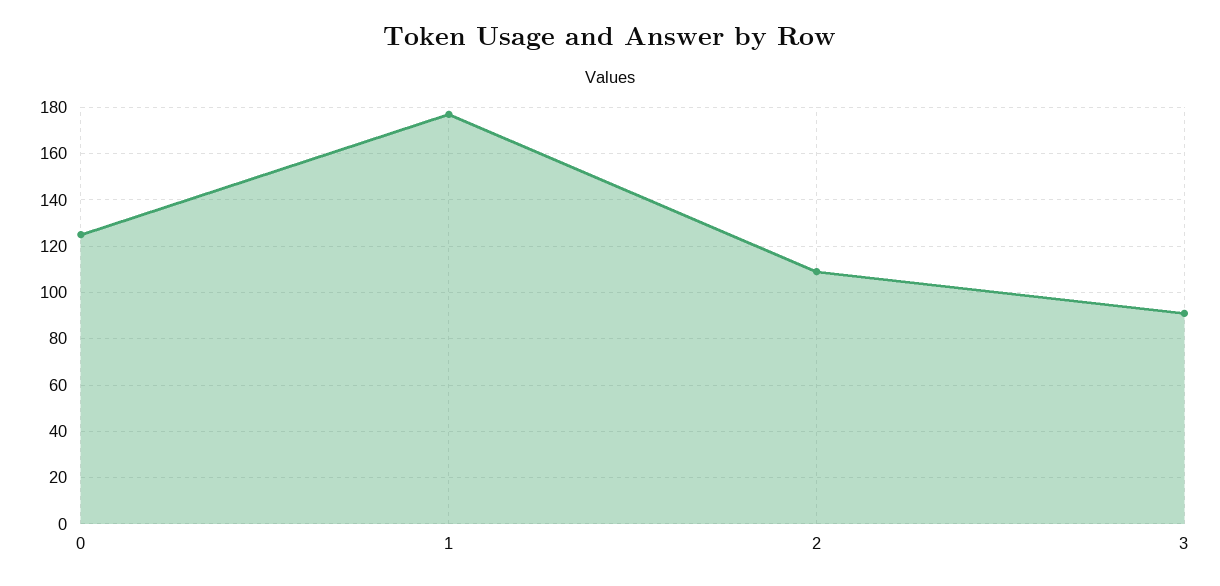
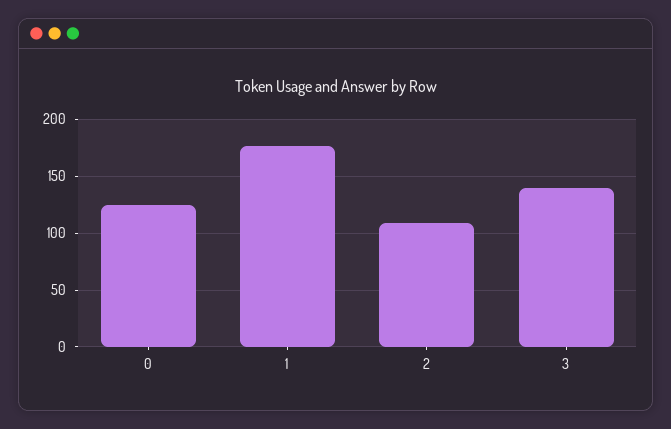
  {
    "0": 125,
    "1": 175,
    "2": 110,
-   "3": 90
+   "3": 140
  }

